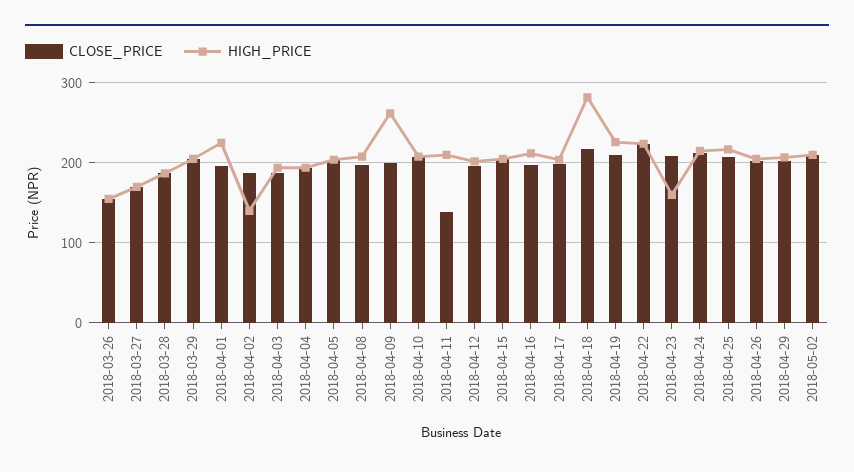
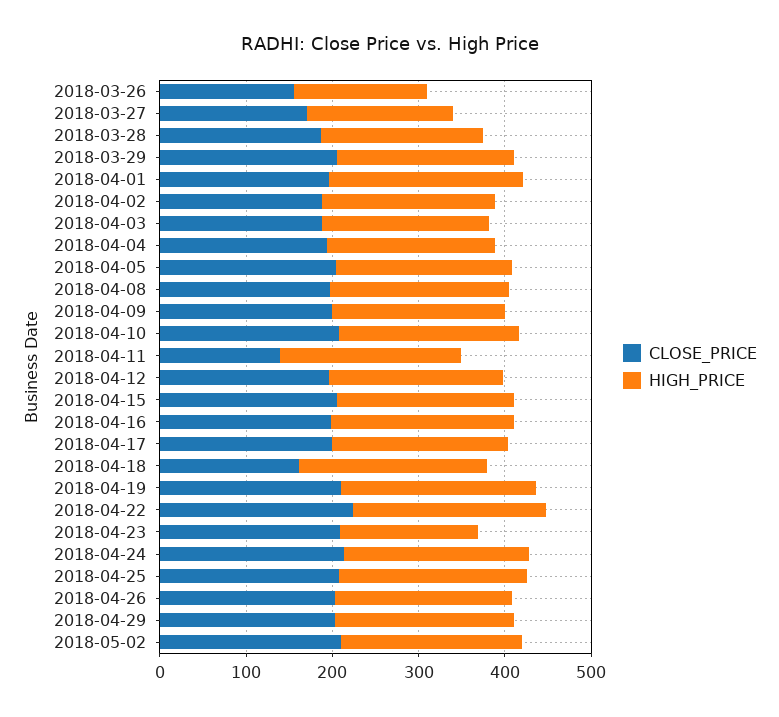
  {
    "CLOSE_PRICE": {
      "2018-03-26": 160,
      "2018-03-27": 170,
      "2018-03-28": 190,
      "2018-03-29": 210,
      "2018-04-01": 200,
      "2018-04-02": 190,
      "2018-04-03": 190,
      "2018-04-04": 190,
      "2018-04-05": 200,
      "2018-04-08": 200,
      "2018-04-09": 200,
      "2018-04-10": 210,
      "2018-04-11": 140,
      "2018-04-12": 200,
      "2018-04-15": 210,
      "2018-04-16": 200,
      "2018-04-17": 200,
-     "2018-04-18": 220,
+     "2018-04-18": 160,
      "2018-04-19": 210,
      "2018-04-22": 220,
      "2018-04-23": 210,
      "2018-04-24": 210,
      "2018-04-25": 210,
      "2018-04-26": 200,
      "2018-04-29": 200,
      "2018-05-02": 210
    },
    "HIGH_PRICE": {
      "2018-03-26": 160,
      "2018-03-27": 170,
      "2018-03-28": 190,
      "2018-03-29": 210,
      "2018-04-01": 230,
-     "2018-04-02": 140,
+     "2018-04-02": 200,
      "2018-04-03": 190,
      "2018-04-04": 190,
      "2018-04-05": 200,
      "2018-04-08": 210,
-     "2018-04-09": 260,
+     "2018-04-09": 200,
      "2018-04-10": 210,
      "2018-04-11": 210,
      "2018-04-12": 200,
      "2018-04-15": 210,
      "2018-04-16": 210,
      "2018-04-17": 200,
-     "2018-04-18": 280,
+     "2018-04-18": 220,
      "2018-04-19": 230,
      "2018-04-22": 220,
      "2018-04-23": 160,
      "2018-04-24": 220,
      "2018-04-25": 220,
      "2018-04-26": 210,
      "2018-04-29": 210,
      "2018-05-02": 210
    }
  }

